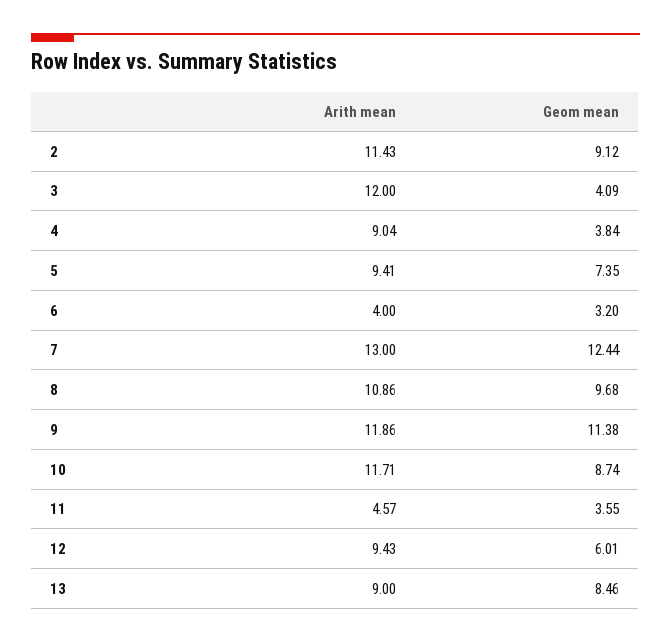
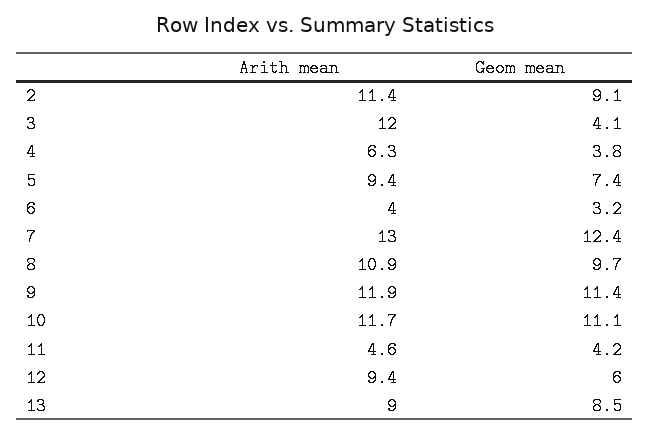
  {
    "Arith mean": {
      "2": 11.43,
      "3": 12,
-     "4": 9.04,
+     "4": 6.3,
      "5": 9.41,
      "6": 4,
      "7": 13,
      "8": 10.86,
      "9": 11.86,
      "10": 11.71,
      "11": 4.57,
      "12": 9.43,
      "13": 9
    },
    "Geom mean": {
      "2": 9.12,
      "3": 4.09,
      "4": 3.84,
      "5": 7.35,
      "6": 3.2,
      "7": 12.44,
      "8": 9.68,
      "9": 11.38,
-     "10": 8.74,
+     "10": 11.1,
-     "11": 3.55,
+     "11": 4.2,
      "12": 6.01,
      "13": 8.46
    }
  }

